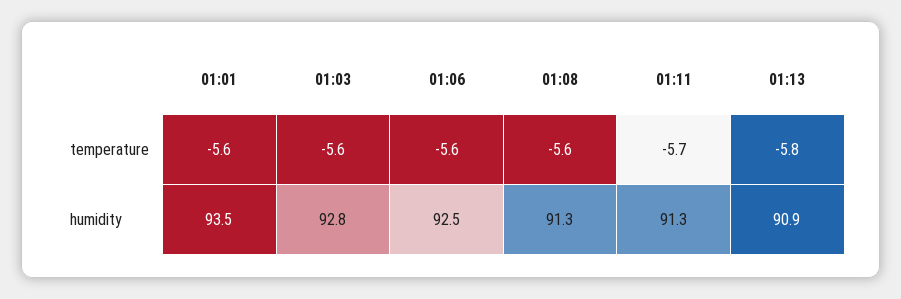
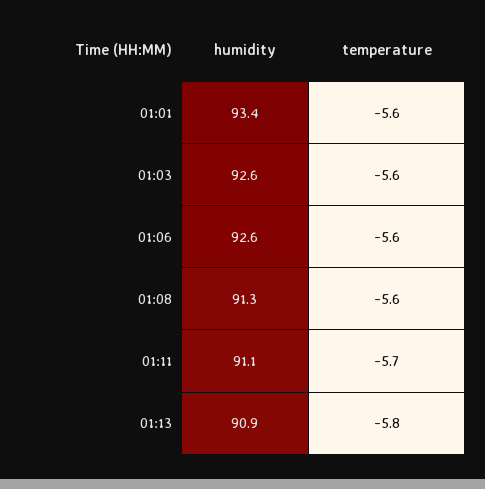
  {
    "01:01": {
      "temperature": -5.6,
-     "humidity": 93.5
+     "humidity": 93.4
    },
    "01:03": {
      "temperature": -5.6,
-     "humidity": 92.8
+     "humidity": 92.6
    },
    "01:06": {
      "temperature": -5.6,
-     "humidity": 92.5
+     "humidity": 92.6
    },
    "01:08": {
      "temperature": -5.6,
      "humidity": 91.3
    },
    "01:11": {
      "temperature": -5.7,
-     "humidity": 91.3
+     "humidity": 91.1
    },
    "01:13": {
      "temperature": -5.8,
      "humidity": 90.9
    }
  }

